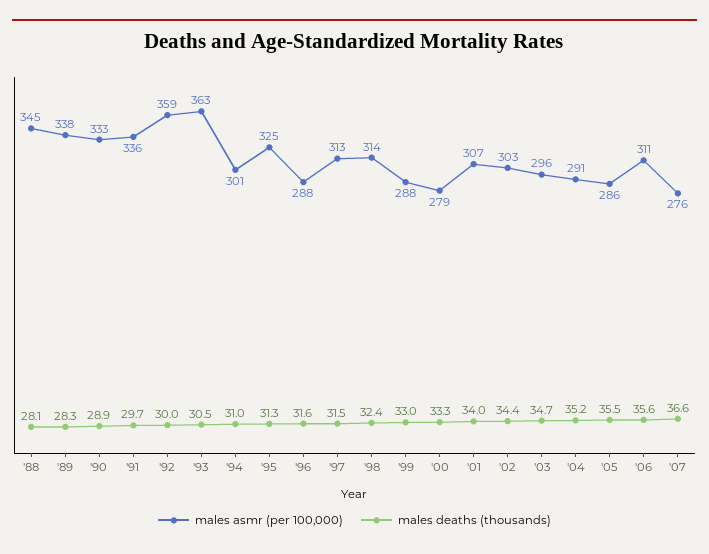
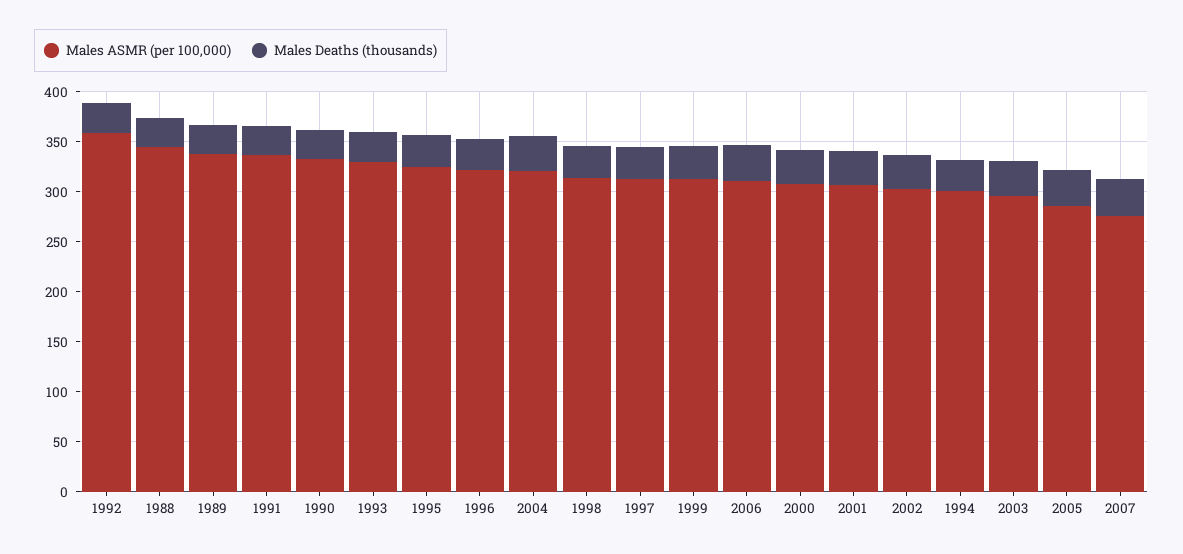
  {
    "males asmr (per 100,000)": {
      "'88": 345,
      "'89": 338,
      "'90": 333,
      "'91": 336,
      "'92": 359,
-     "'93": 363,
+     "'93": 330,
      "'94": 301,
      "'95": 325,
-     "'96": 288,
+     "'96": 320,
      "'97": 313,
      "'98": 314,
-     "'99": 288,
+     "'99": 310,
-     "'00": 279,
+     "'00": 310,
      "'01": 307,
      "'02": 303,
      "'03": 296,
-     "'04": 291,
+     "'04": 320,
      "'05": 286,
      "'06": 311,
      "'07": 276
    },
    "males deaths (thousands)": {
      "'88": 28.1,
      "'89": 28.3,
      "'90": 28.9,
      "'91": 29.7,
      "'92": 30,
      "'93": 30.5,
      "'94": 31,
      "'95": 31.3,
      "'96": 31.6,
      "'97": 31.5,
      "'98": 32.4,
      "'99": 33,
      "'00": 33.3,
      "'01": 34,
      "'02": 34.4,
      "'03": 34.7,
      "'04": 35.2,
      "'05": 35.5,
      "'06": 35.6,
      "'07": 36.6
    }
  }

